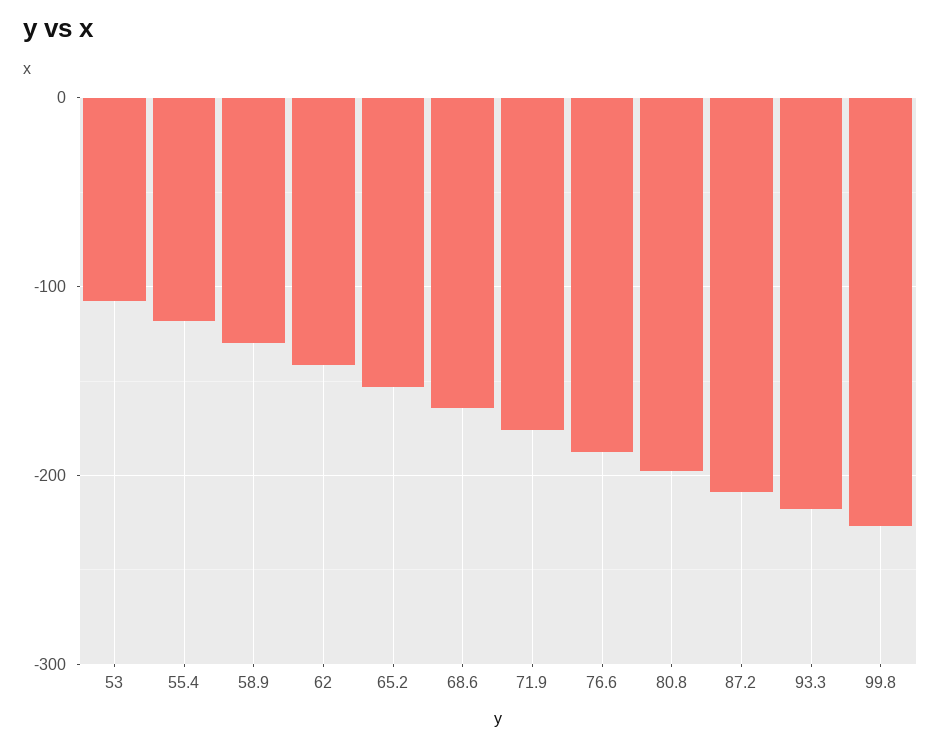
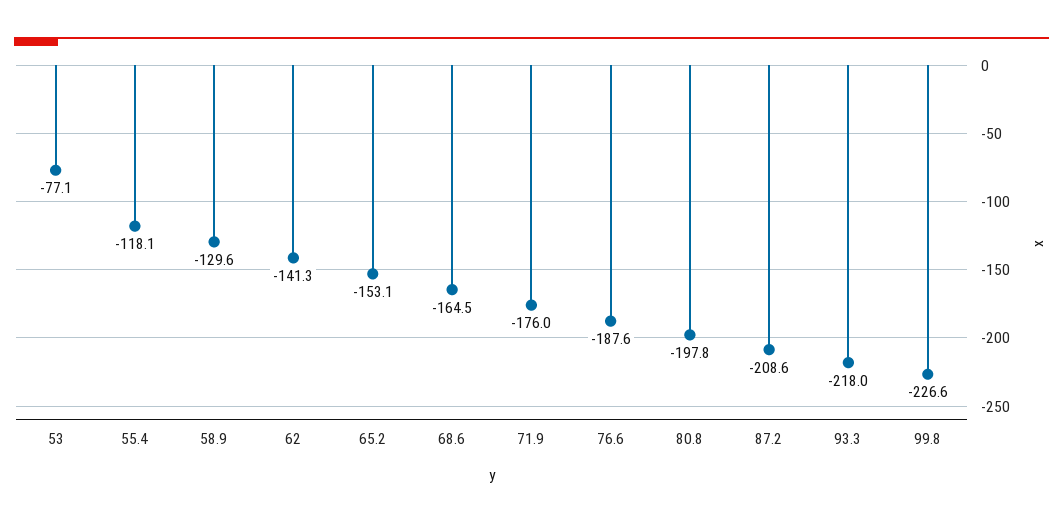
  {
-   "53": -110,
+   "53": -77.1,
    "55.4": -118.1,
    "58.9": -129.6,
    "62": -141.3,
    "65.2": -153.1,
    "68.6": -164.5,
    "71.9": -176,
    "76.6": -187.6,
    "80.8": -197.8,
    "87.2": -208.6,
    "93.3": -218,
    "99.8": -226.6
  }

